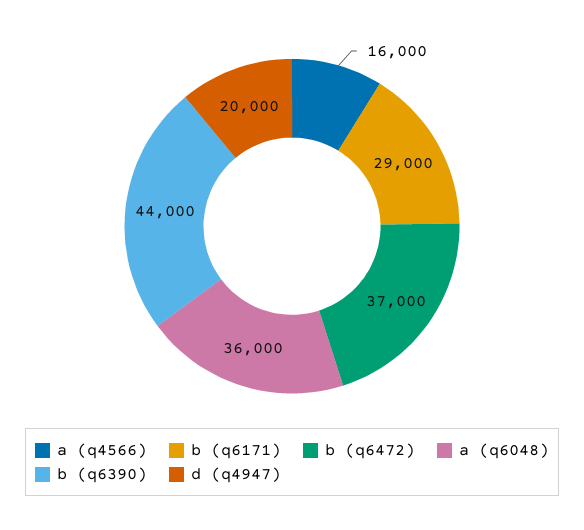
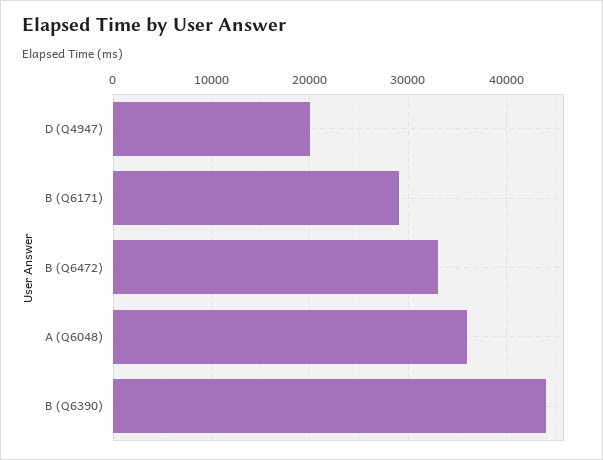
  {
-   "a (q4566)": 16000,
    "b (q6171)": 29000,
-   "b (q6472)": 37000,
+   "b (q6472)": 33000,
    "a (q6048)": 36000,
    "b (q6390)": 44000,
    "d (q4947)": 20000
  }

